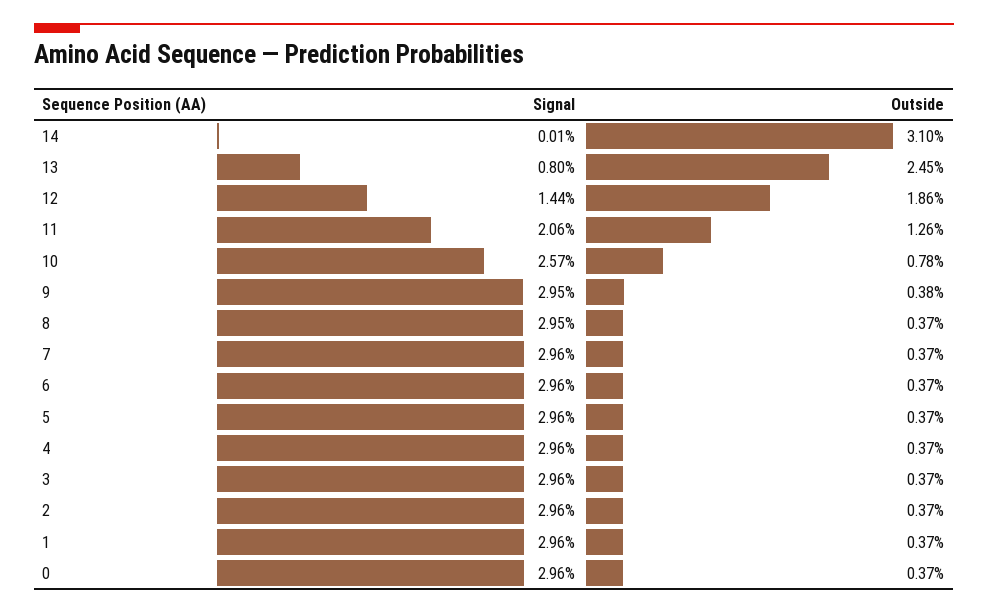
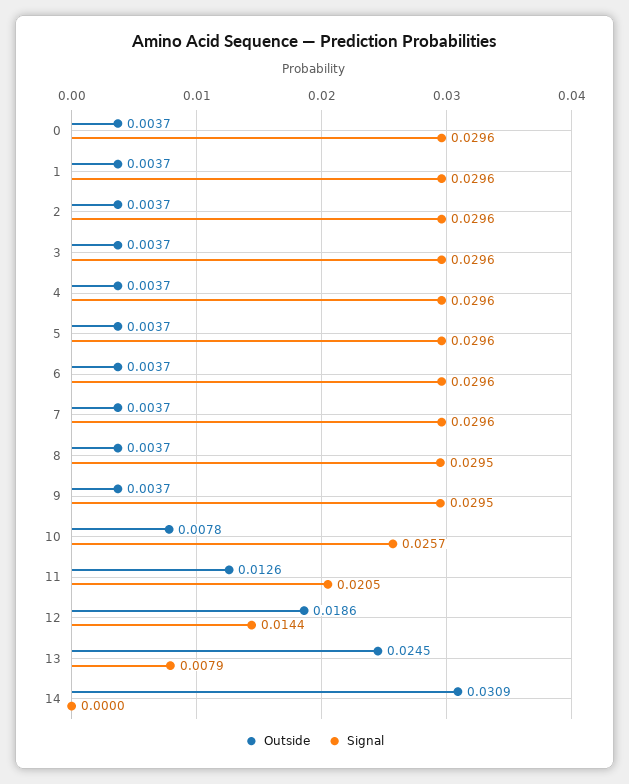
  {
    "Signal": {
-     "14": 0.0001,
+     "14": 0,
-     "13": 0.008,
+     "13": 0.0079,
      "12": 0.0144,
-     "11": 0.0206,
+     "11": 0.0205,
      "10": 0.0257,
      "9": 0.0295,
      "8": 0.0295,
      "7": 0.0296,
      "6": 0.0296,
      "5": 0.0296,
      "4": 0.0296,
      "3": 0.0296,
      "2": 0.0296,
      "1": 0.0296,
      "0": 0.0296
    },
    "Outside": {
-     "14": 0.031,
+     "14": 0.0309,
      "13": 0.0245,
      "12": 0.0186,
      "11": 0.0126,
      "10": 0.0078,
-     "9": 0.0038,
+     "9": 0.0037,
      "8": 0.0037,
      "7": 0.0037,
      "6": 0.0037,
      "5": 0.0037,
      "4": 0.0037,
      "3": 0.0037,
      "2": 0.0037,
      "1": 0.0037,
      "0": 0.0037
    }
  }

